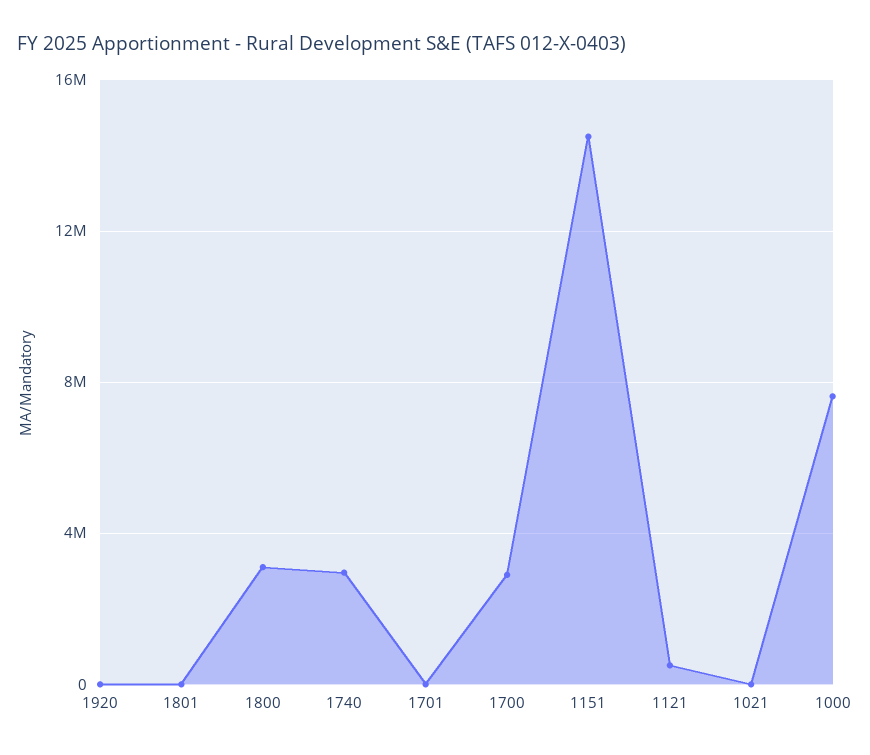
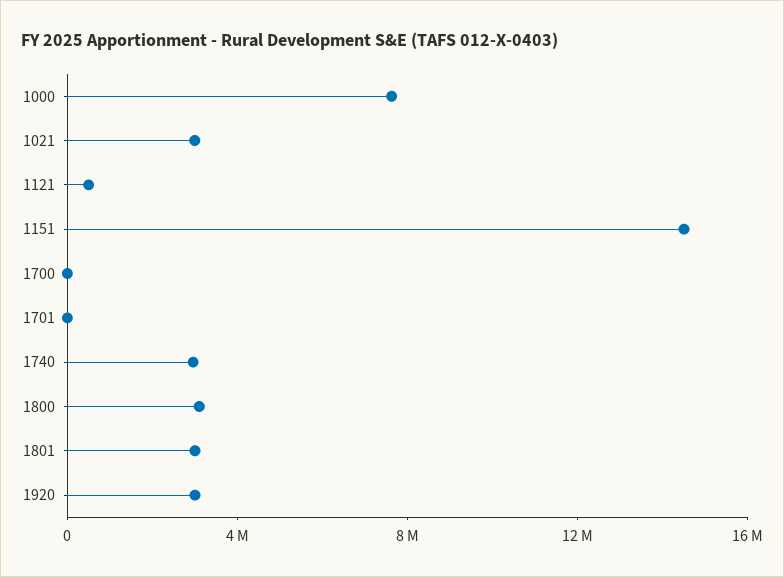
  {
-   "1920": 0,
+   "1920": 3000000,
-   "1801": 0,
+   "1801": 3000000,
    "1800": 3000000,
    "1740": 3000000,
    "1701": 0,
-   "1700": 3000000,
+   "1700": 0,
    "1151": 14500000,
    "1121": 500000,
-   "1021": 0,
+   "1021": 3000000,
    "1000": 7500000
  }

